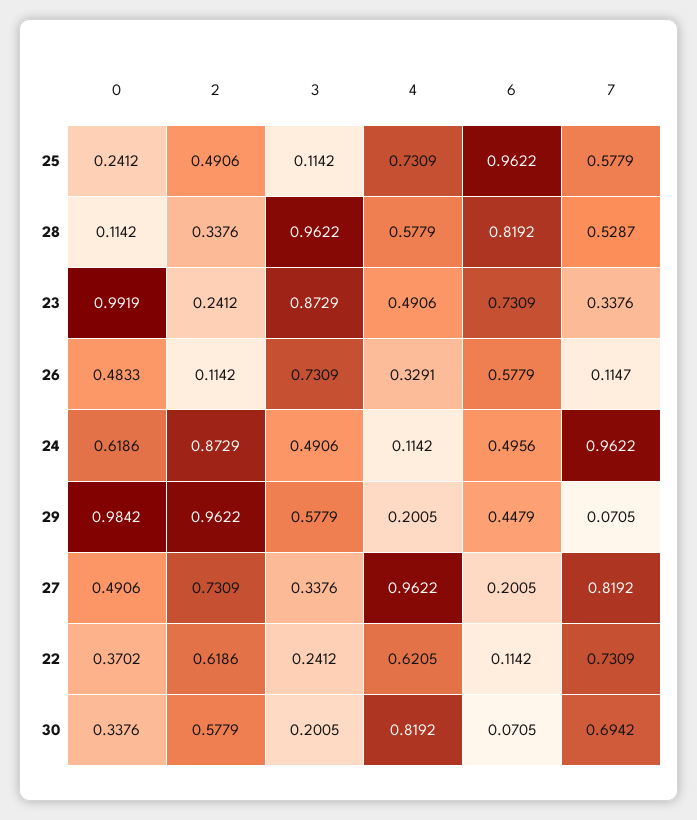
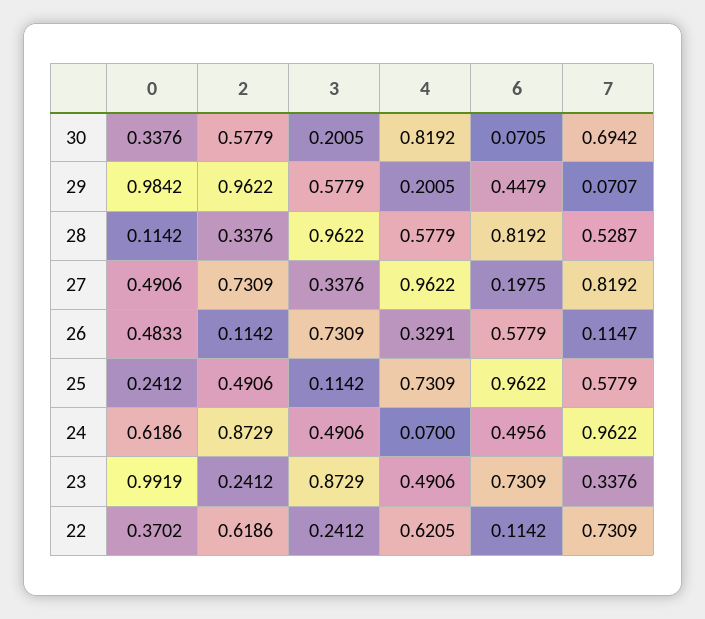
  {
    "0": {
      "25": 0.2412,
      "28": 0.1142,
      "23": 0.9919,
      "26": 0.4833,
      "24": 0.6186,
      "29": 0.9842,
      "27": 0.4906,
      "22": 0.3702,
      "30": 0.3376
    },
    "2": {
      "25": 0.4906,
      "28": 0.3376,
      "23": 0.2412,
      "26": 0.1142,
      "24": 0.8729,
      "29": 0.9622,
      "27": 0.7309,
      "22": 0.6186,
      "30": 0.5779
    },
    "3": {
      "25": 0.1142,
      "28": 0.9622,
      "23": 0.8729,
      "26": 0.7309,
      "24": 0.4906,
      "29": 0.5779,
      "27": 0.3376,
      "22": 0.2412,
      "30": 0.2005
    },
    "4": {
      "25": 0.7309,
      "28": 0.5779,
      "23": 0.4906,
      "26": 0.3291,
-     "24": 0.1142,
+     "24": 0.07,
      "29": 0.2005,
      "27": 0.9622,
      "22": 0.6205,
      "30": 0.8192
    },
    "6": {
      "25": 0.9622,
      "28": 0.8192,
      "23": 0.7309,
      "26": 0.5779,
      "24": 0.4956,
      "29": 0.4479,
-     "27": 0.2005,
+     "27": 0.1975,
      "22": 0.1142,
      "30": 0.0705
    },
    "7": {
      "25": 0.5779,
      "28": 0.5287,
      "23": 0.3376,
      "26": 0.1147,
      "24": 0.9622,
-     "29": 0.0705,
+     "29": 0.0707,
      "27": 0.8192,
      "22": 0.7309,
      "30": 0.6942
    }
  }

